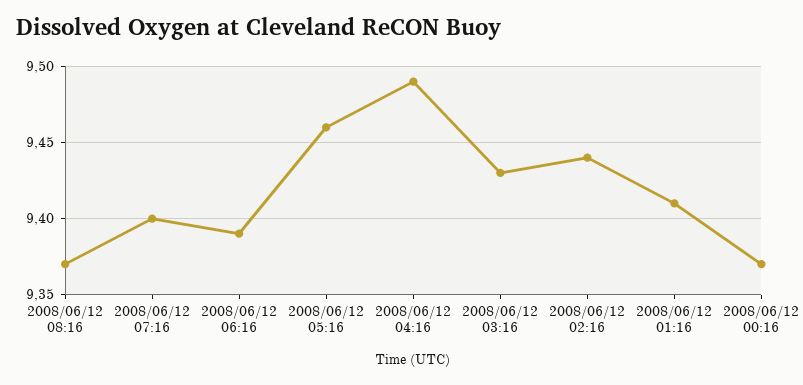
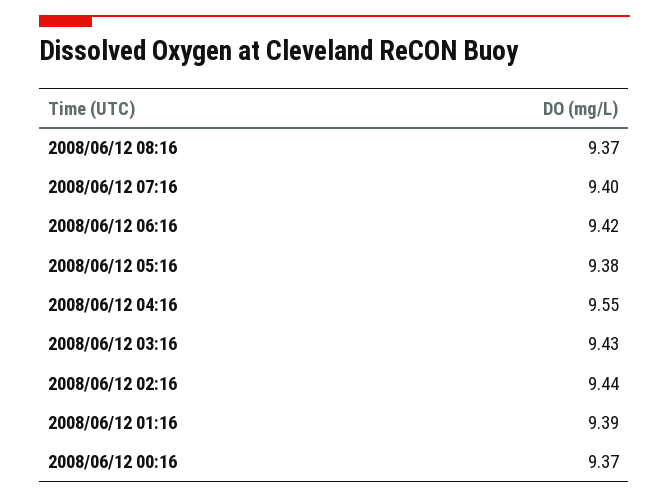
  {
    "2008/06/12 08:16": 9.37,
    "2008/06/12 07:16": 9.4,
-   "2008/06/12 06:16": 9.39,
+   "2008/06/12 06:16": 9.42,
-   "2008/06/12 05:16": 9.46,
+   "2008/06/12 05:16": 9.38,
-   "2008/06/12 04:16": 9.49,
+   "2008/06/12 04:16": 9.55,
    "2008/06/12 03:16": 9.43,
    "2008/06/12 02:16": 9.44,
-   "2008/06/12 01:16": 9.41,
+   "2008/06/12 01:16": 9.39,
    "2008/06/12 00:16": 9.37
  }

